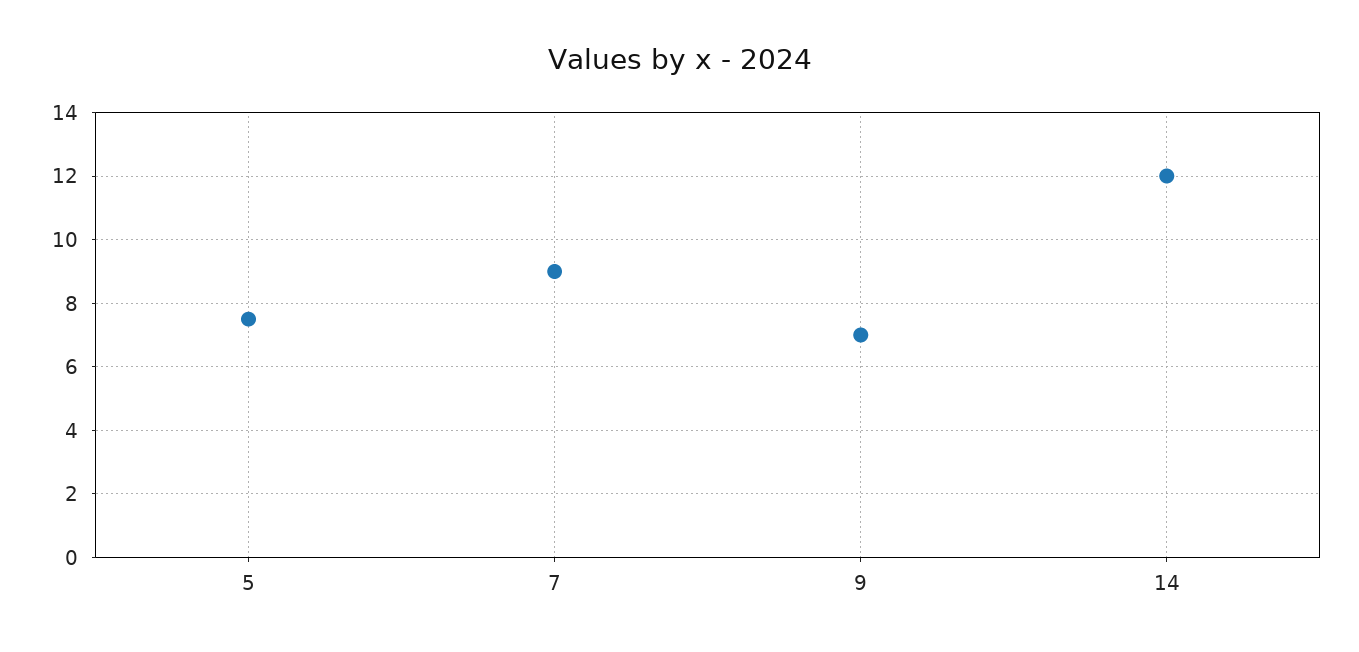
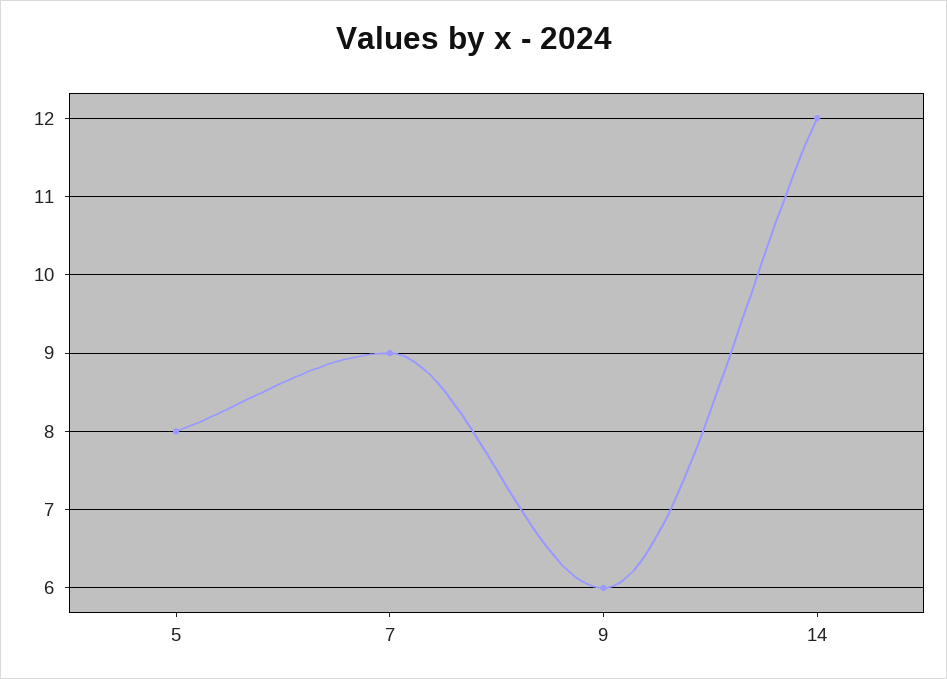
  {
-   "5": 7.5,
+   "5": 8,
    "7": 9,
-   "9": 7,
+   "9": 6,
    "14": 12
  }

